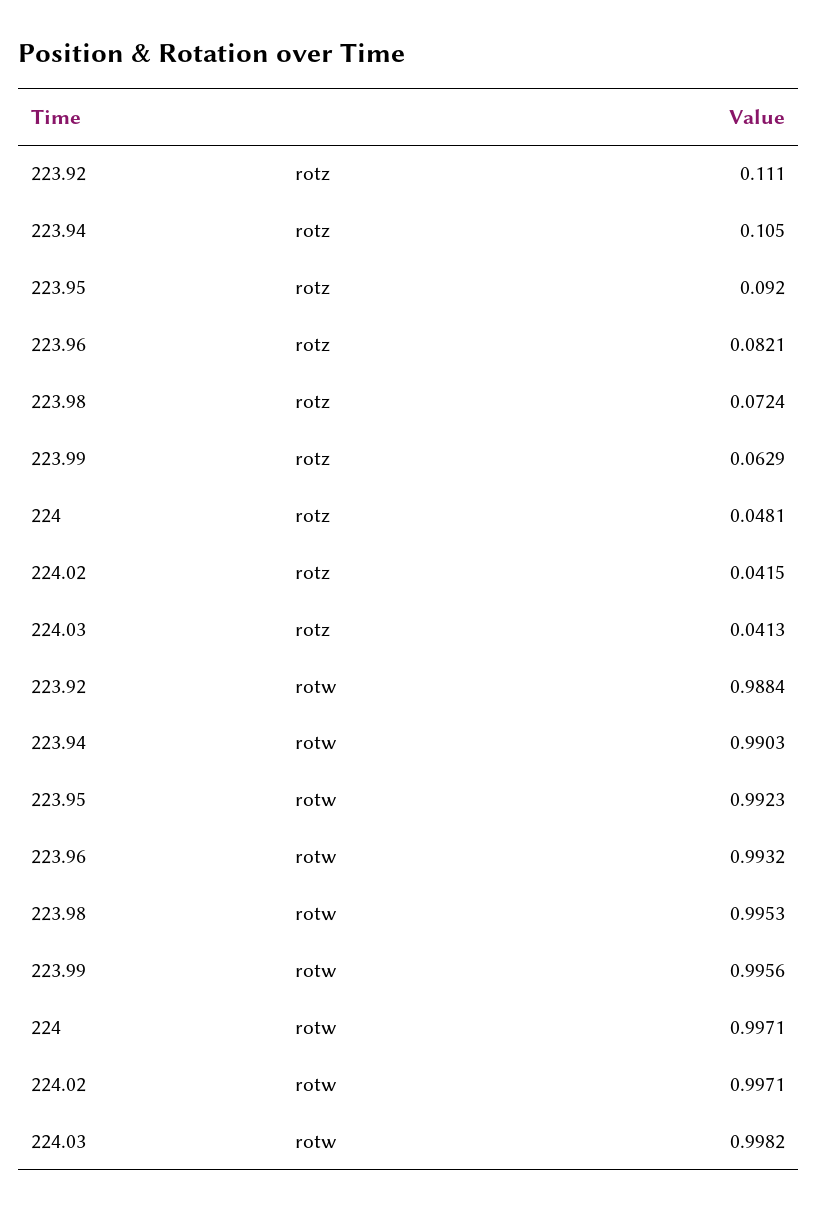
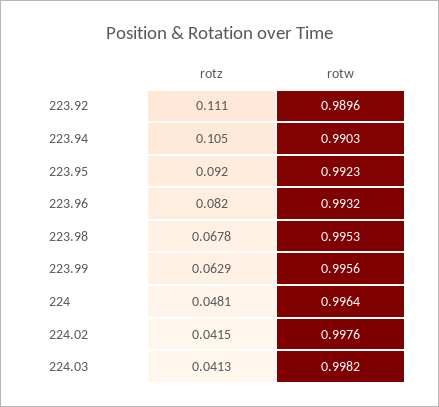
  {
    "223.92": {
      "rotz": 0.111,
-     "rotw": 0.9884
+     "rotw": 0.9896
    },
    "223.94": {
      "rotz": 0.105,
      "rotw": 0.9903
    },
    "223.95": {
      "rotz": 0.092,
      "rotw": 0.9923
    },
    "223.96": {
-     "rotz": 0.0821,
+     "rotz": 0.082,
      "rotw": 0.9932
    },
    "223.98": {
-     "rotz": 0.0724,
+     "rotz": 0.0678,
      "rotw": 0.9953
    },
    "223.99": {
      "rotz": 0.0629,
      "rotw": 0.9956
    },
    "224": {
      "rotz": 0.0481,
-     "rotw": 0.9971
+     "rotw": 0.9964
    },
    "224.02": {
      "rotz": 0.0415,
-     "rotw": 0.9971
+     "rotw": 0.9976
    },
    "224.03": {
      "rotz": 0.0413,
      "rotw": 0.9982
    }
  }

